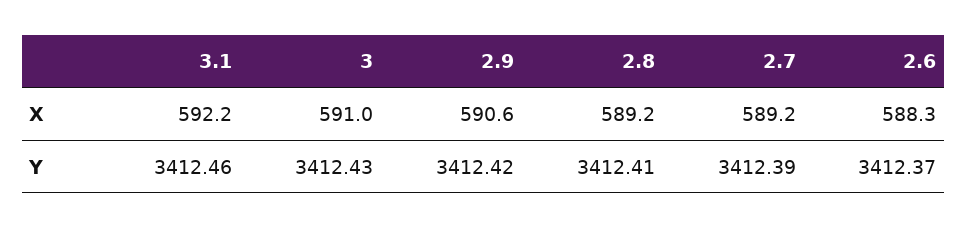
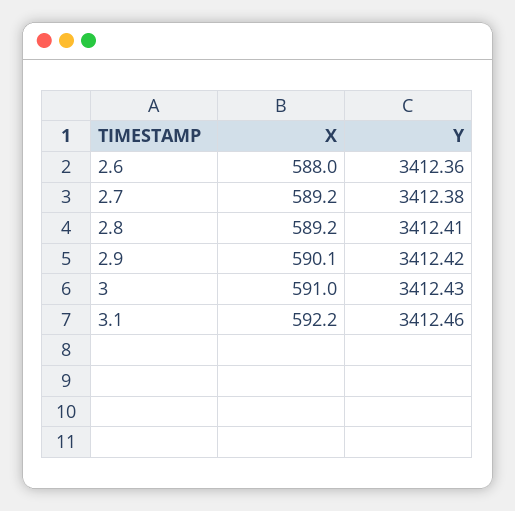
  {
    "3.1": {
      "X": 592.2,
      "Y": 3412.46
    },
    "3": {
      "X": 591,
      "Y": 3412.43
    },
    "2.9": {
-     "X": 590.6,
+     "X": 590.1,
      "Y": 3412.42
    },
    "2.8": {
      "X": 589.2,
      "Y": 3412.41
    },
    "2.7": {
      "X": 589.2,
-     "Y": 3412.39
+     "Y": 3412.38
    },
    "2.6": {
-     "X": 588.3,
+     "X": 588,
-     "Y": 3412.37
+     "Y": 3412.36
    }
  }

